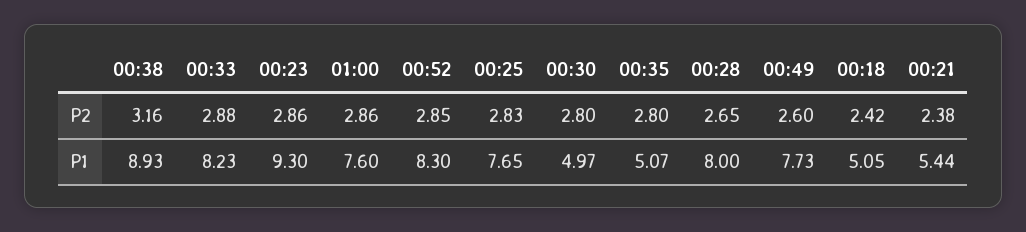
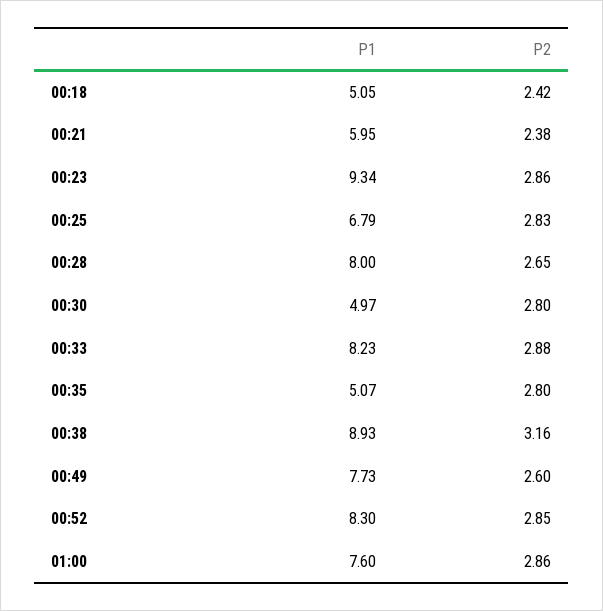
  {
    "00:38": {
      "P2": 3.16,
      "P1": 8.93
    },
    "00:33": {
      "P2": 2.88,
      "P1": 8.23
    },
    "00:23": {
      "P2": 2.86,
-     "P1": 9.3
+     "P1": 9.34
    },
    "01:00": {
      "P2": 2.86,
      "P1": 7.6
    },
    "00:52": {
      "P2": 2.85,
      "P1": 8.3
    },
    "00:25": {
      "P2": 2.83,
-     "P1": 7.65
+     "P1": 6.79
    },
    "00:30": {
      "P2": 2.8,
      "P1": 4.97
    },
    "00:35": {
      "P2": 2.8,
      "P1": 5.07
    },
    "00:28": {
      "P2": 2.65,
      "P1": 8
    },
    "00:49": {
      "P2": 2.6,
      "P1": 7.73
    },
    "00:18": {
      "P2": 2.42,
      "P1": 5.05
    },
    "00:21": {
      "P2": 2.38,
-     "P1": 5.44
+     "P1": 5.95
    }
  }

